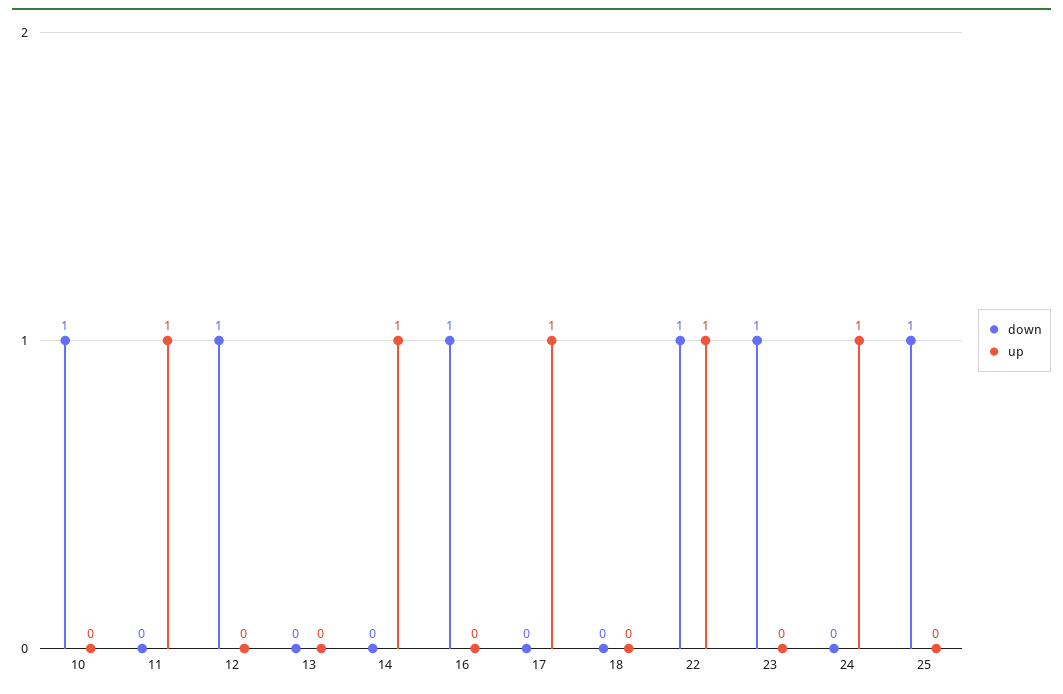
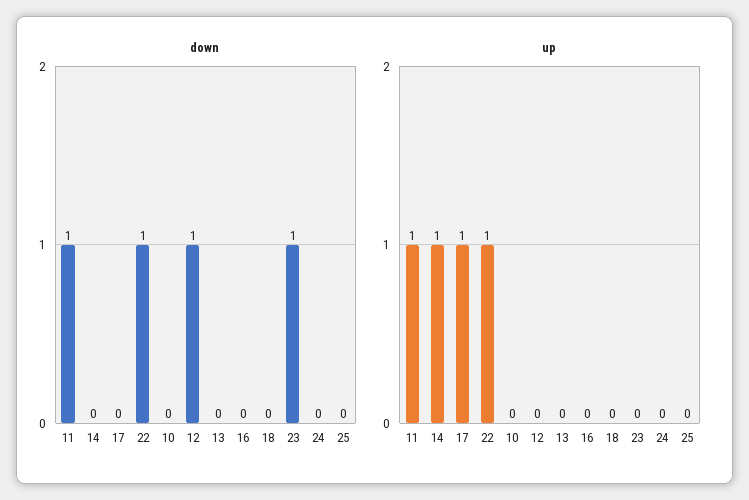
  {
    "down": {
-     "10": 1,
+     "10": 0,
-     "11": 0,
+     "11": 1,
      "12": 1,
      "13": 0,
      "14": 0,
-     "16": 1,
+     "16": 0,
      "17": 0,
      "18": 0,
      "22": 1,
      "23": 1,
      "24": 0,
-     "25": 1
+     "25": 0
    },
    "up": {
      "10": 0,
      "11": 1,
      "12": 0,
      "13": 0,
      "14": 1,
      "16": 0,
      "17": 1,
      "18": 0,
      "22": 1,
      "23": 0,
-     "24": 1,
+     "24": 0,
      "25": 0
    }
  }

